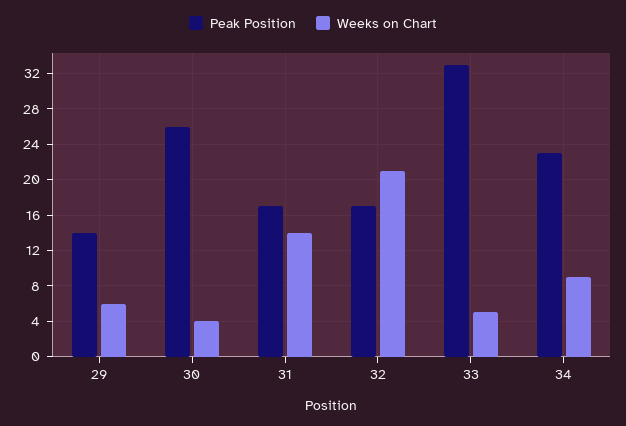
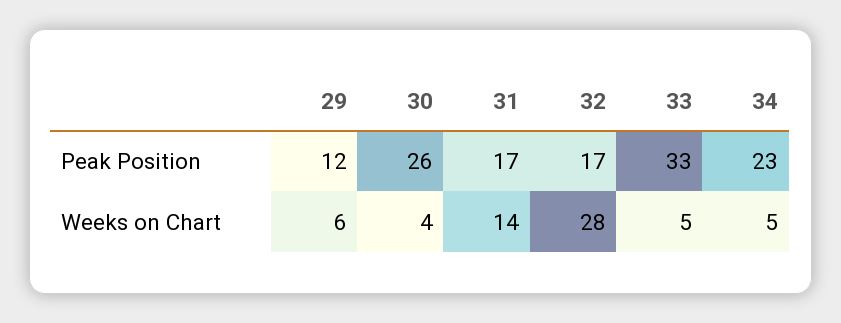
  {
    "Peak Position": {
-     "29": 14,
+     "29": 12,
      "30": 26,
      "31": 17,
      "32": 17,
      "33": 33,
      "34": 23
    },
    "Weeks on Chart": {
      "29": 6,
      "30": 4,
      "31": 14,
-     "32": 21,
+     "32": 28,
      "33": 5,
-     "34": 9
+     "34": 5
    }
  }

